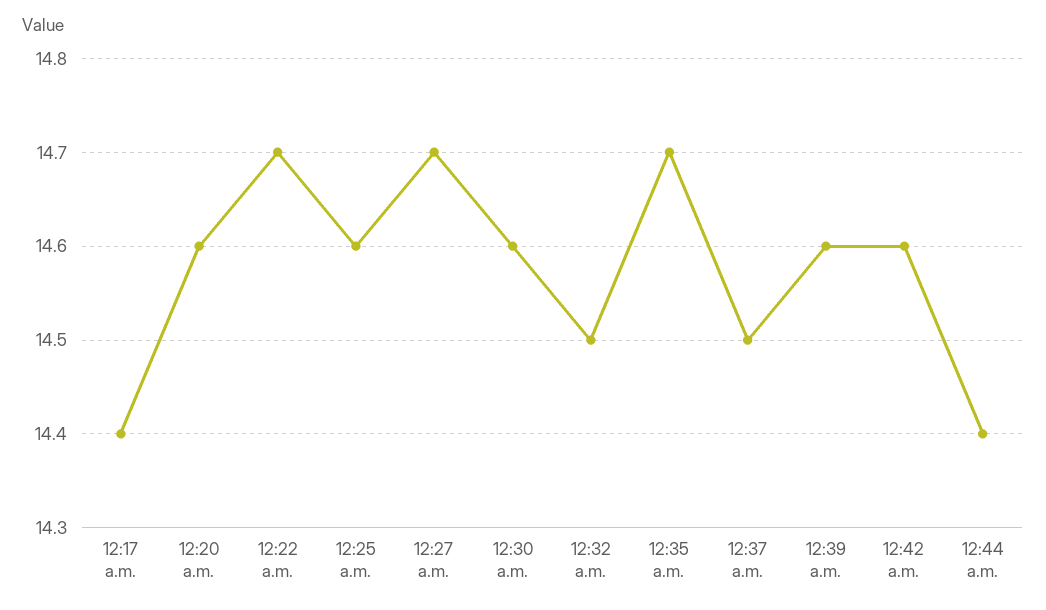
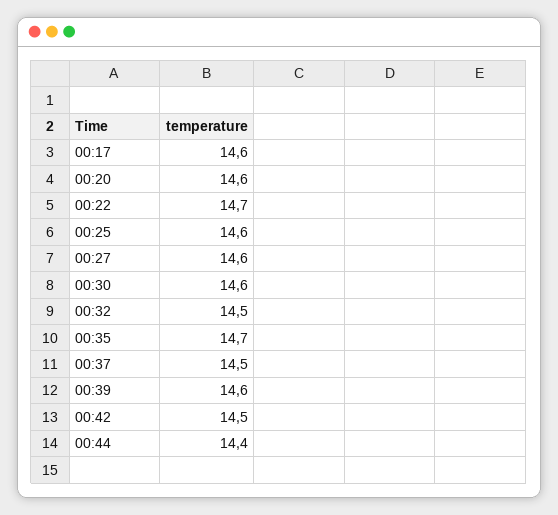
  {
-   "12:17 a.m.": 14.4,
+   "12:17 a.m.": 14.6,
    "12:20 a.m.": 14.6,
    "12:22 a.m.": 14.7,
    "12:25 a.m.": 14.6,
-   "12:27 a.m.": 14.7,
+   "12:27 a.m.": 14.6,
    "12:30 a.m.": 14.6,
    "12:32 a.m.": 14.5,
    "12:35 a.m.": 14.7,
    "12:37 a.m.": 14.5,
    "12:39 a.m.": 14.6,
-   "12:42 a.m.": 14.6,
+   "12:42 a.m.": 14.5,
    "12:44 a.m.": 14.4
  }

